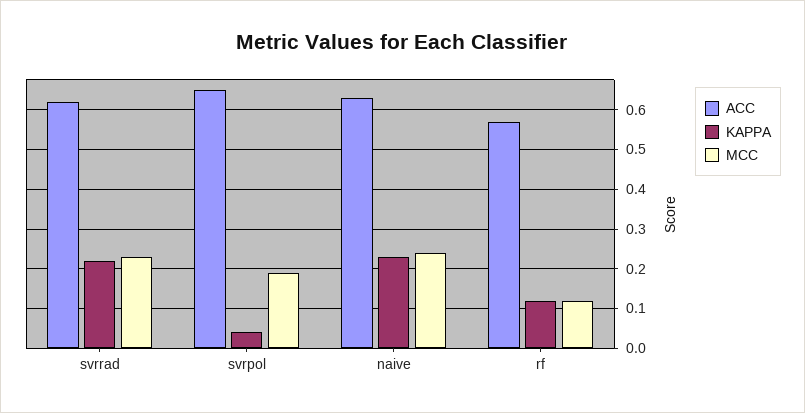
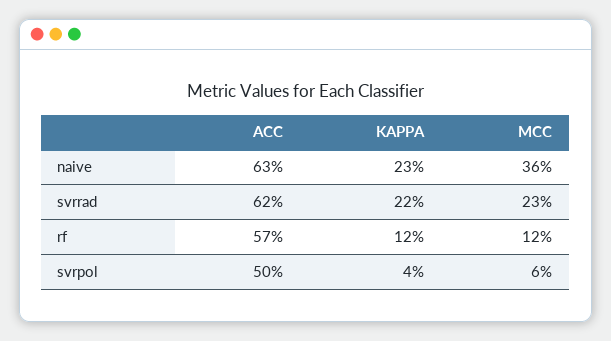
  {
    "ACC": {
      "svrrad": 0.62,
-     "svrpol": 0.65,
+     "svrpol": 0.5,
      "naive": 0.63,
      "rf": 0.57
    },
    "KAPPA": {
      "svrrad": 0.22,
      "svrpol": 0.04,
      "naive": 0.23,
      "rf": 0.12
    },
    "MCC": {
      "svrrad": 0.23,
-     "svrpol": 0.2,
+     "svrpol": 0.06,
-     "naive": 0.25,
+     "naive": 0.36,
      "rf": 0.12
    }
  }

